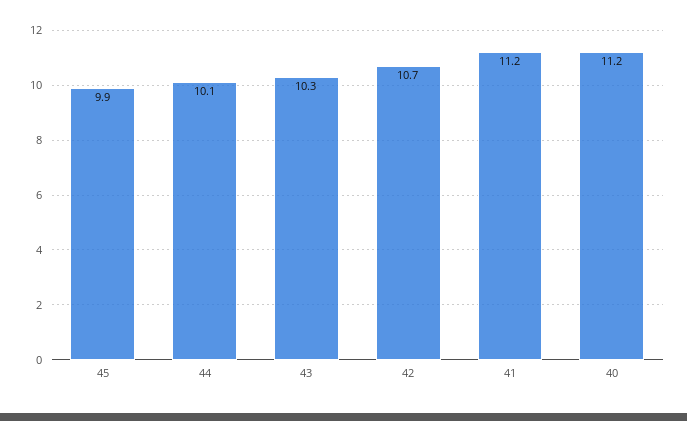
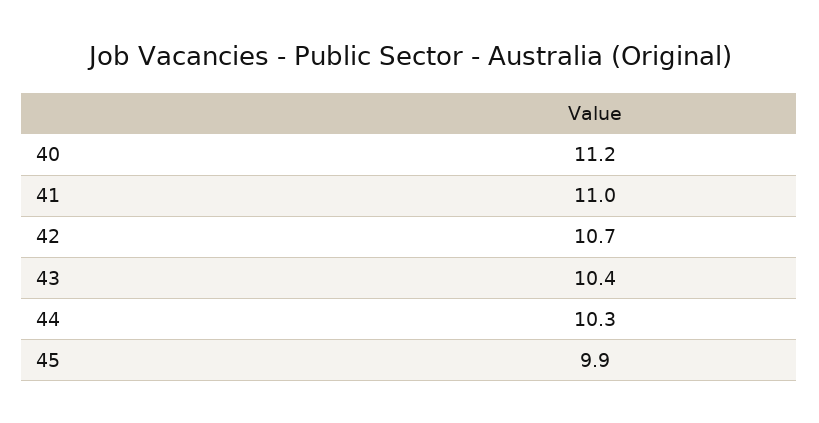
  {
    "45": 9.9,
-   "44": 10.1,
+   "44": 10.3,
-   "43": 10.3,
+   "43": 10.4,
    "42": 10.7,
-   "41": 11.2,
+   "41": 11,
    "40": 11.2
  }

